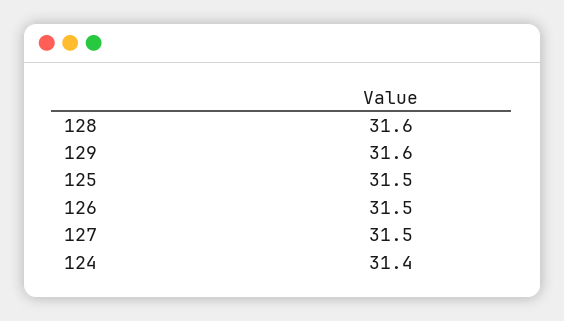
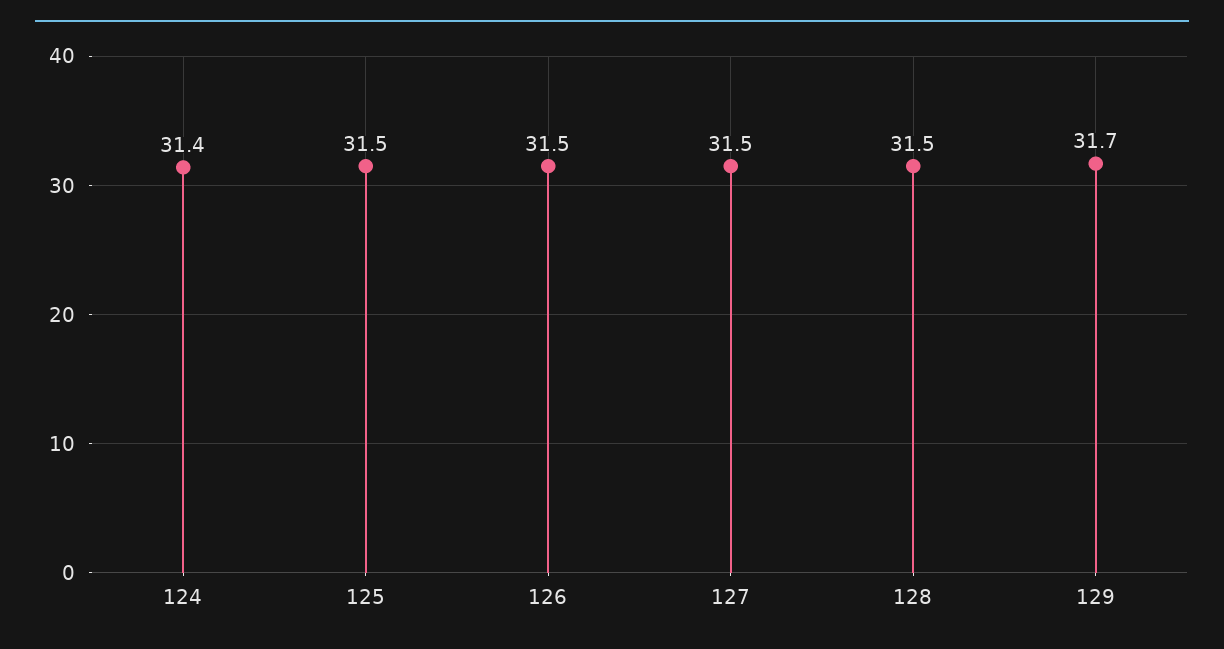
  {
-   "128": 31.6,
+   "128": 31.5,
-   "129": 31.6,
+   "129": 31.7,
    "125": 31.5,
    "126": 31.5,
    "127": 31.5,
    "124": 31.4
  }

